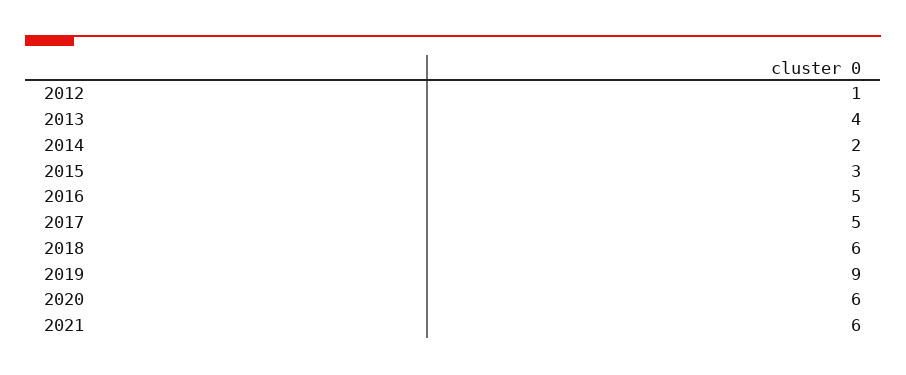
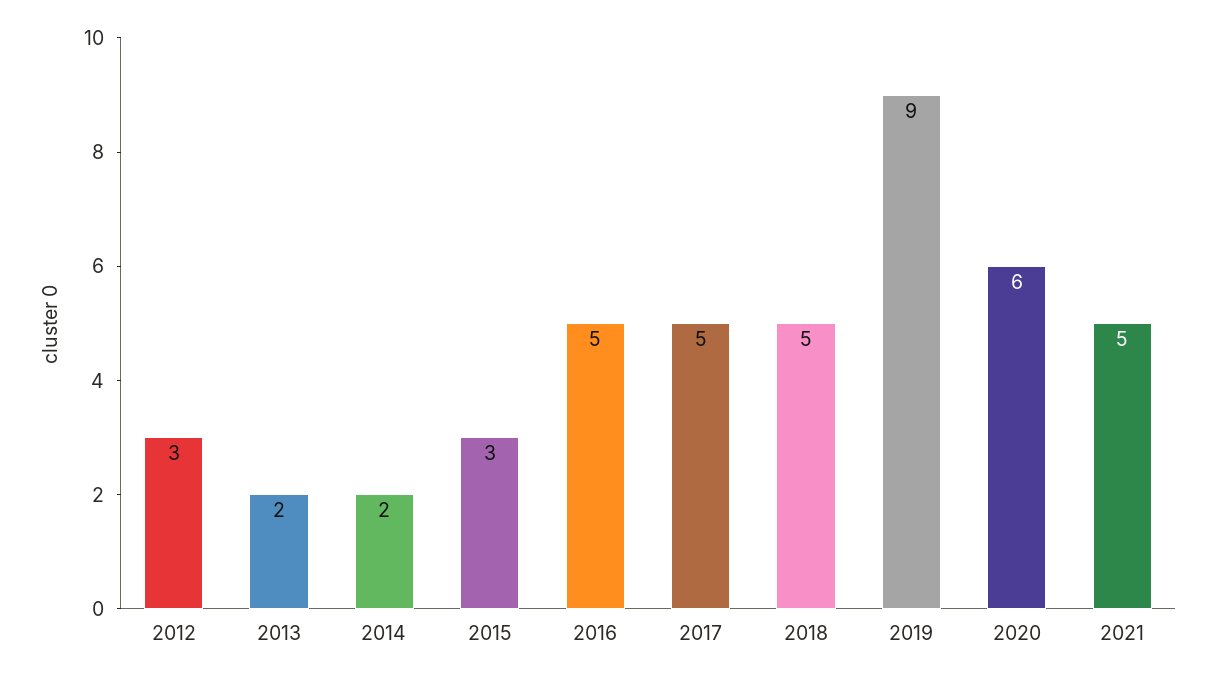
  {
-   "2012": 1,
+   "2012": 3,
-   "2013": 4,
+   "2013": 2,
    "2014": 2,
    "2015": 3,
    "2016": 5,
    "2017": 5,
-   "2018": 6,
+   "2018": 5,
    "2019": 9,
    "2020": 6,
-   "2021": 6
+   "2021": 5
  }

